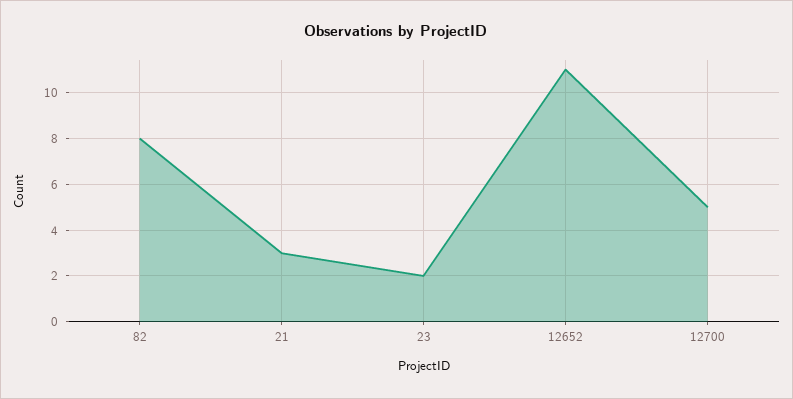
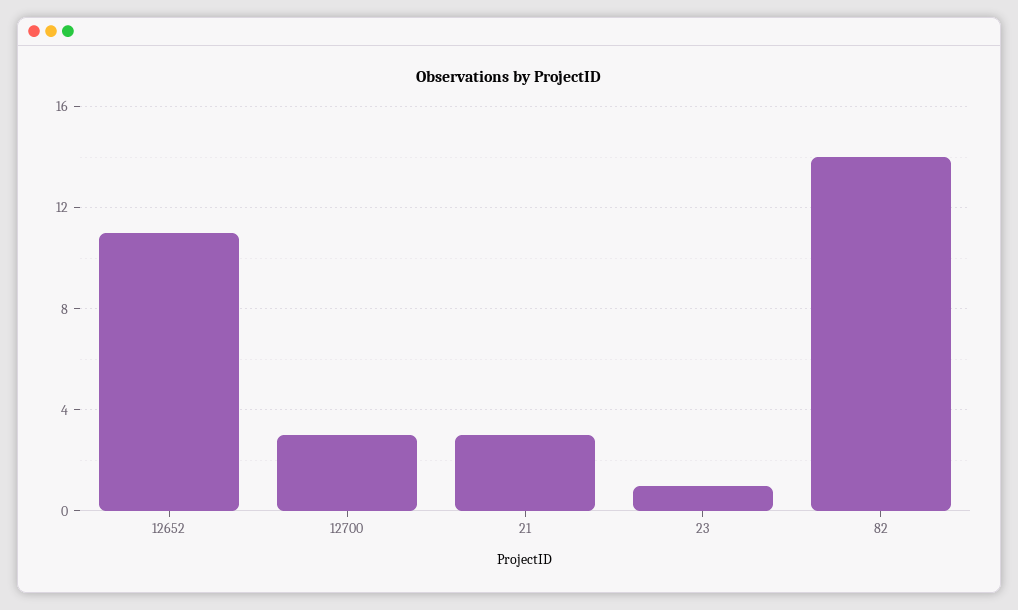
  {
-   "82": 8,
+   "82": 14,
    "21": 3,
-   "23": 2,
+   "23": 1,
    "12652": 11,
-   "12700": 5
+   "12700": 3
  }

